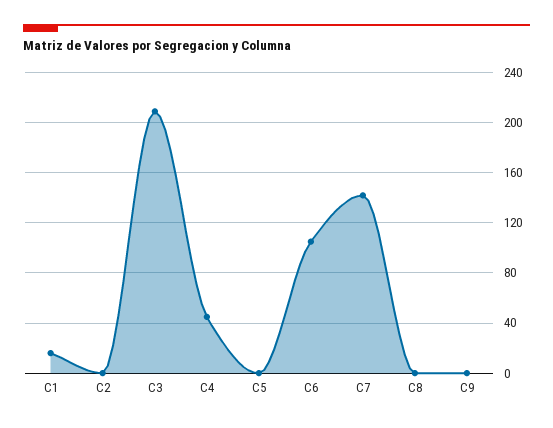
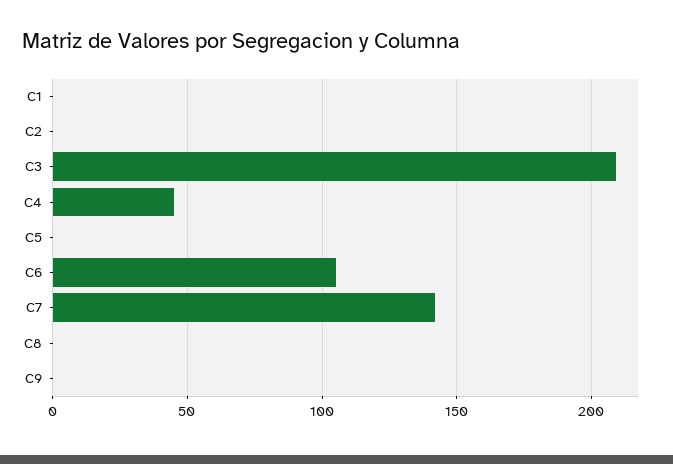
  {
-   "C1": 15,
+   "C1": 0,
    "C2": 0,
    "C3": 210,
    "C4": 45,
    "C5": 0,
    "C6": 105,
    "C7": 140,
    "C8": 0,
    "C9": 0
  }

